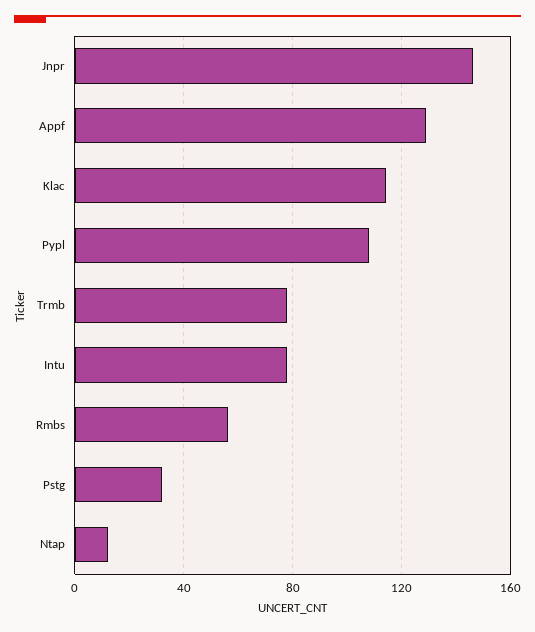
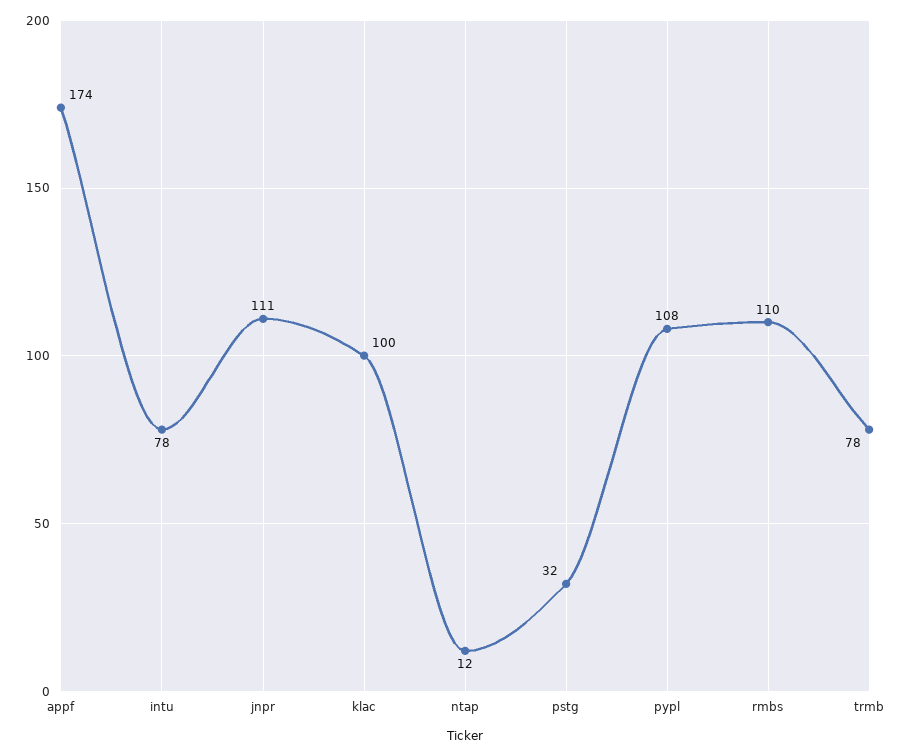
  {
-   "Jnpr": 145,
+   "Jnpr": 111,
-   "Appf": 130,
+   "Appf": 174,
-   "Klac": 115,
+   "Klac": 100,
    "Pypl": 108,
    "Trmb": 78,
    "Intu": 78,
-   "Rmbs": 55,
+   "Rmbs": 110,
    "Pstg": 32,
    "Ntap": 12
  }

